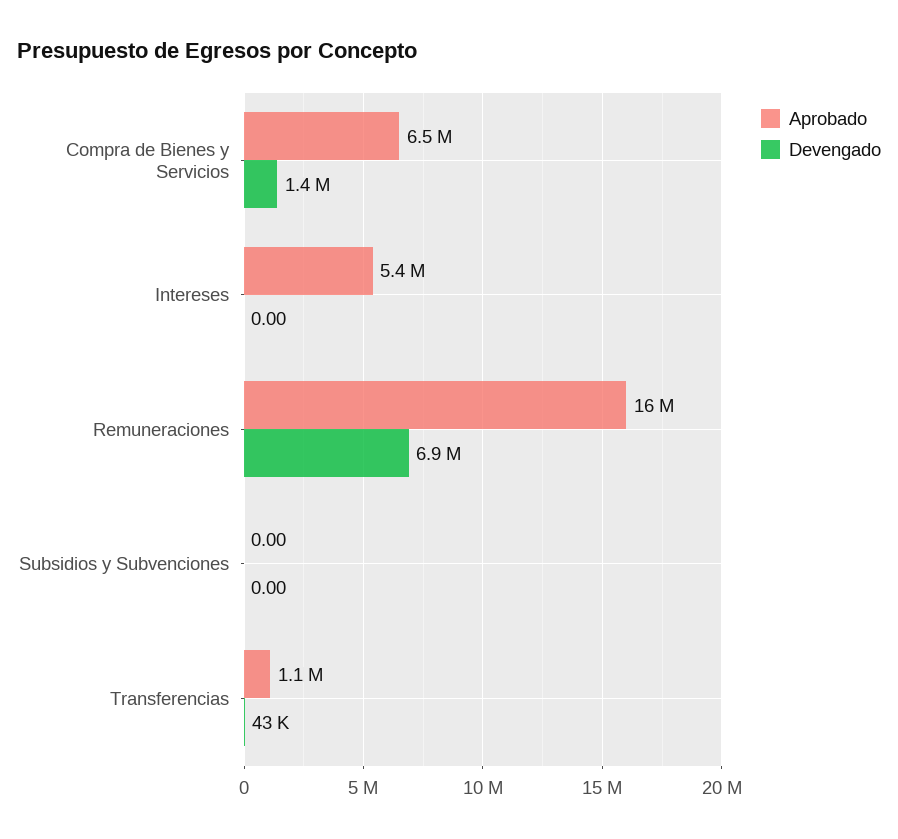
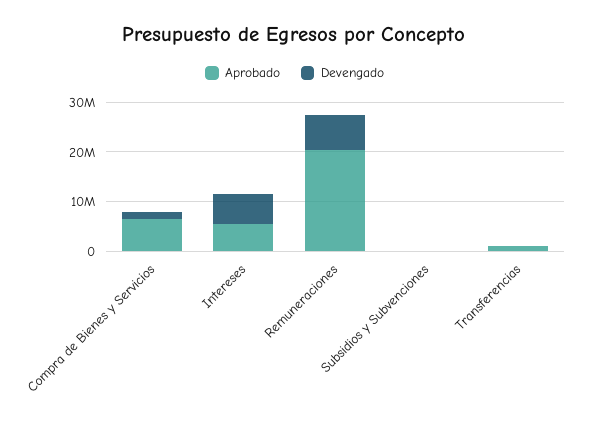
  {
    "Aprobado": {
      "Compra de Bienes y Servicios": 6500000,
      "Intereses": 5400000,
-     "Remuneraciones": 16000000,
+     "Remuneraciones": 20000000,
      "Subsidios y Subvenciones": 0,
      "Transferencias": 1100000
    },
    "Devengado": {
      "Compra de Bienes y Servicios": 1400000,
-     "Intereses": 0,
+     "Intereses": 6000000,
      "Remuneraciones": 6900000,
      "Subsidios y Subvenciones": 0,
      "Transferencias": 43000
    }
  }

